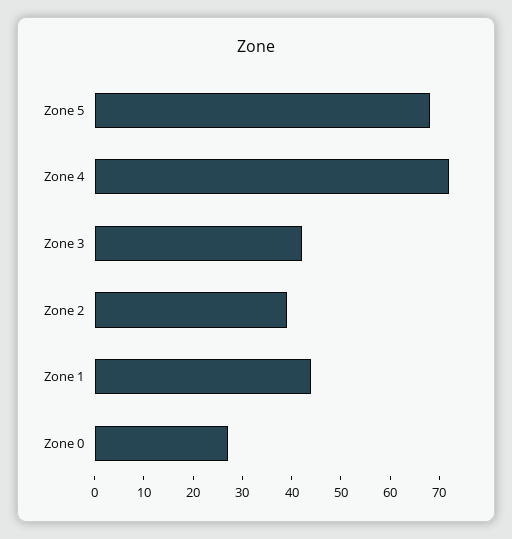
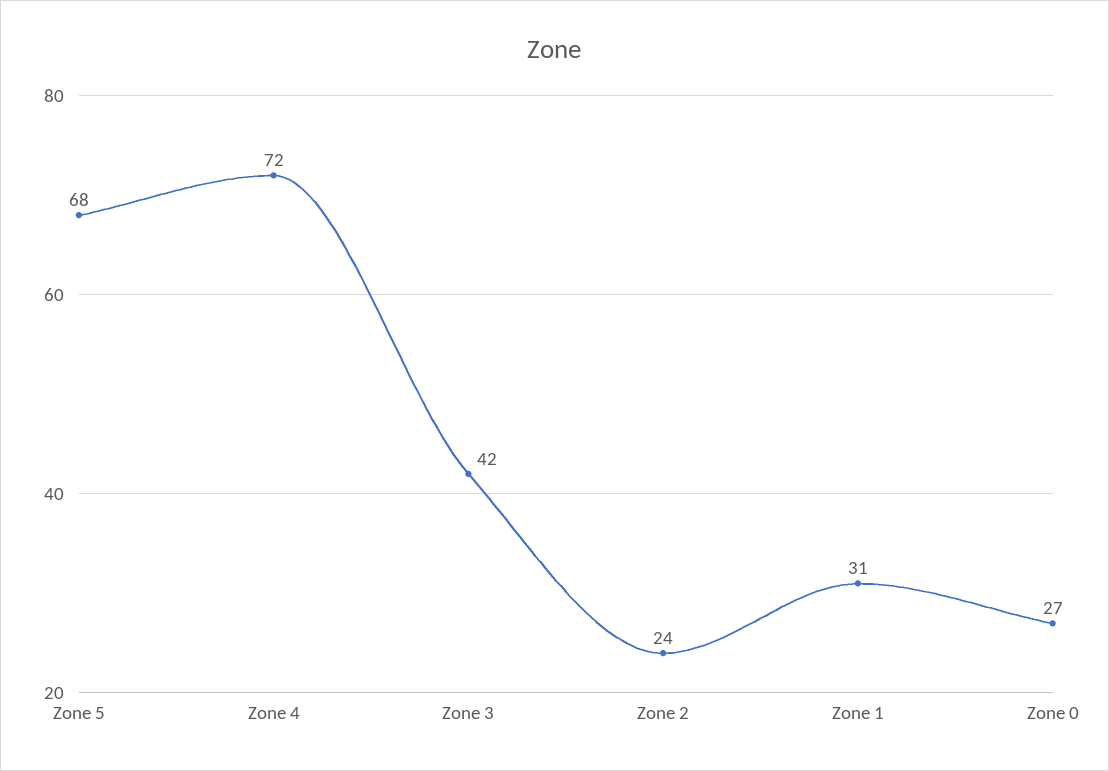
  {
    "Zone 5": 68,
    "Zone 4": 72,
    "Zone 3": 42,
-   "Zone 2": 40,
+   "Zone 2": 24,
-   "Zone 1": 45,
+   "Zone 1": 31,
    "Zone 0": 27
  }

